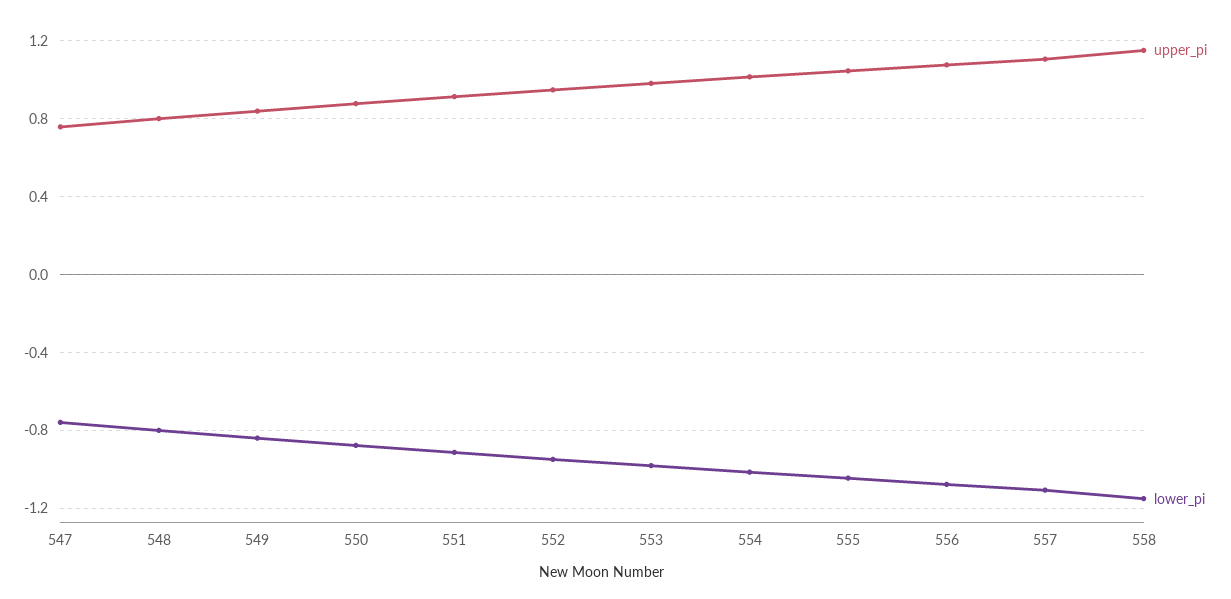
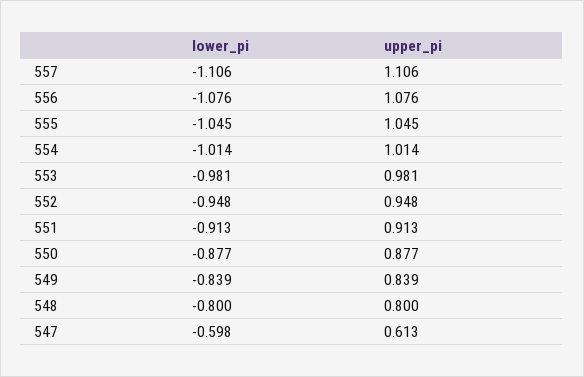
  {
    "upper_pi": {
-     "547": 0.75,
+     "547": 0.613,
      "548": 0.8,
      "549": 0.839,
      "550": 0.877,
      "551": 0.913,
      "552": 0.948,
      "553": 0.981,
      "554": 1.014,
      "555": 1.045,
      "556": 1.076,
-     "557": 1.106,
+     "557": 1.106
-     "558": 1.15
    },
    "lower_pi": {
-     "547": -0.75,
+     "547": -0.598,
      "548": -0.8,
      "549": -0.839,
      "550": -0.877,
      "551": -0.913,
      "552": -0.948,
      "553": -0.981,
      "554": -1.014,
      "555": -1.045,
      "556": -1.076,
-     "557": -1.106,
+     "557": -1.106
-     "558": -1.15
    }
  }

